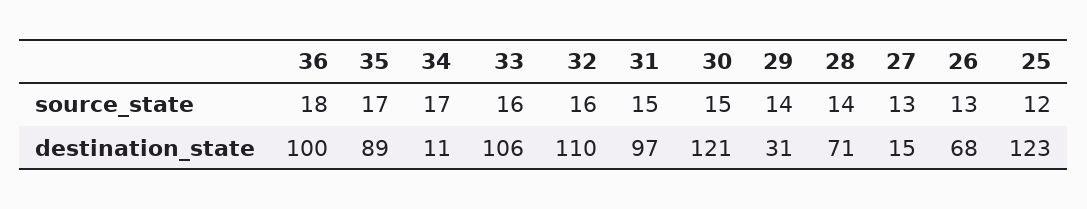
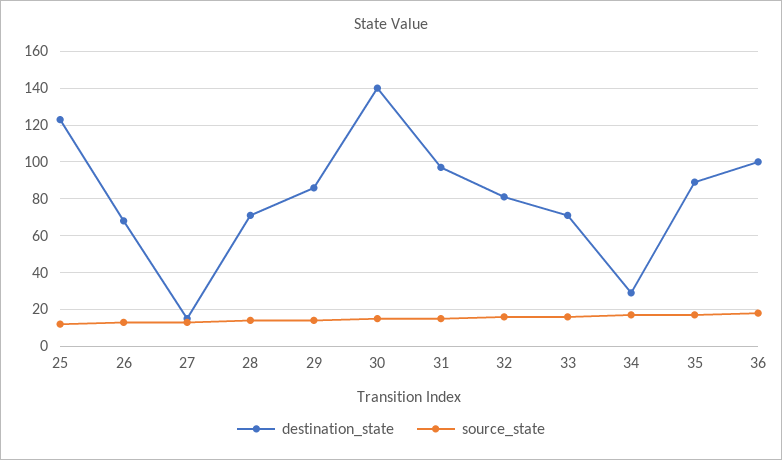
  {
    "source_state": {
      "36": 18,
      "35": 17,
      "34": 17,
      "33": 16,
      "32": 16,
      "31": 15,
      "30": 15,
      "29": 14,
      "28": 14,
      "27": 13,
      "26": 13,
      "25": 12
    },
    "destination_state": {
      "36": 100,
      "35": 89,
-     "34": 11,
+     "34": 30,
-     "33": 106,
+     "33": 70,
-     "32": 110,
+     "32": 80,
      "31": 97,
-     "30": 121,
+     "30": 140,
-     "29": 31,
+     "29": 85,
      "28": 71,
      "27": 15,
      "26": 68,
      "25": 123
    }
  }

